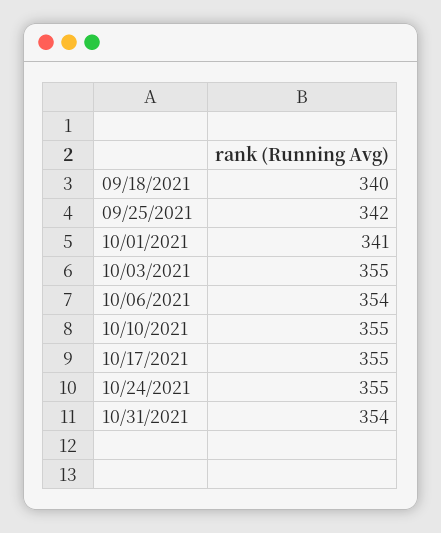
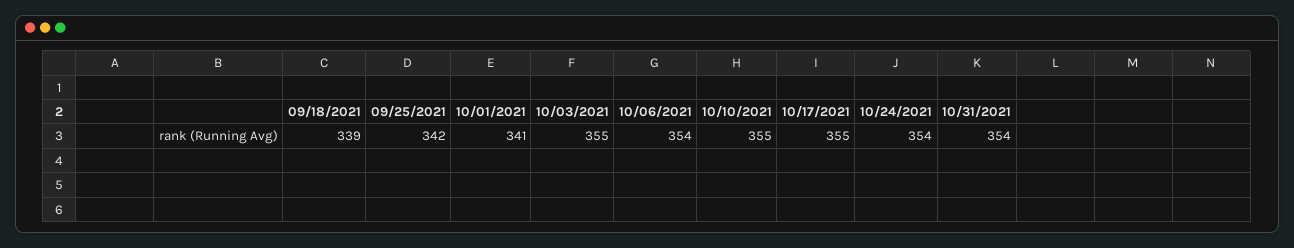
  {
-   "09/18/2021": 340,
+   "09/18/2021": 339,
    "09/25/2021": 342,
    "10/01/2021": 341,
    "10/03/2021": 355,
    "10/06/2021": 354,
    "10/10/2021": 355,
    "10/17/2021": 355,
-   "10/24/2021": 355,
+   "10/24/2021": 354,
    "10/31/2021": 354
  }

